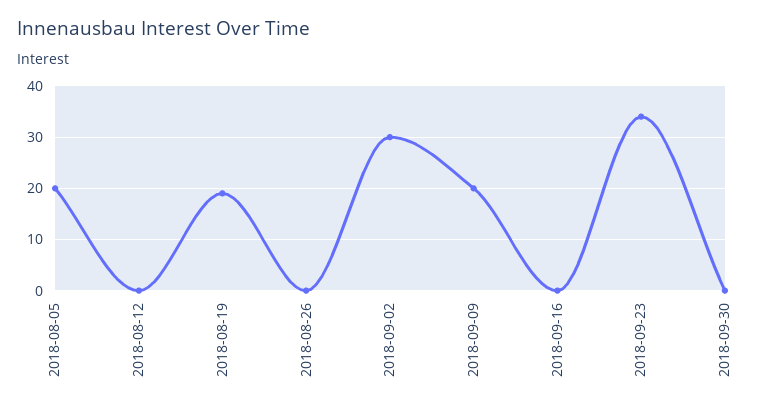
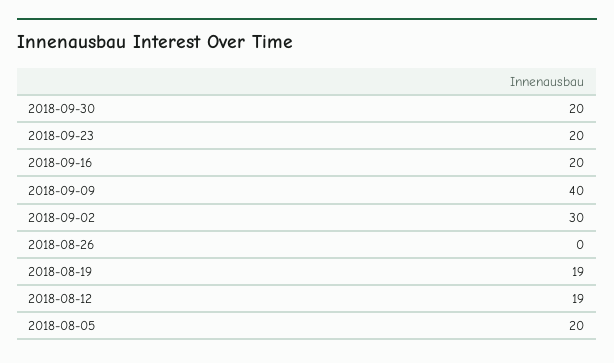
  {
    "2018-08-05": 20,
-   "2018-08-12": 0,
+   "2018-08-12": 19,
    "2018-08-19": 19,
    "2018-08-26": 0,
    "2018-09-02": 30,
-   "2018-09-09": 20,
+   "2018-09-09": 40,
-   "2018-09-16": 0,
+   "2018-09-16": 20,
-   "2018-09-23": 35,
+   "2018-09-23": 20,
-   "2018-09-30": 0
+   "2018-09-30": 20
  }

